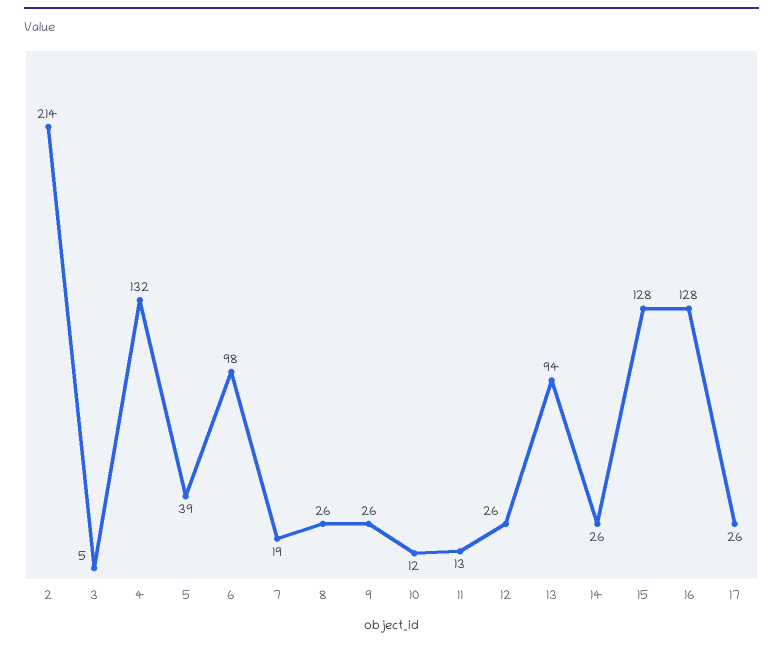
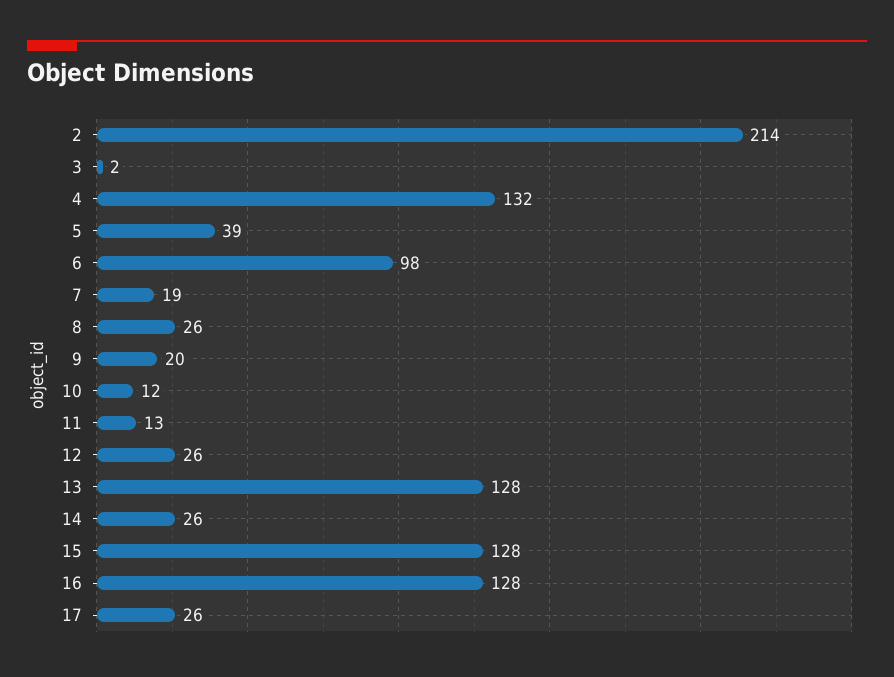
  {
    "2": 214,
-   "3": 5,
+   "3": 2,
    "4": 132,
    "5": 39,
    "6": 98,
    "7": 19,
    "8": 26,
-   "9": 26,
+   "9": 20,
    "10": 12,
    "11": 13,
    "12": 26,
-   "13": 94,
+   "13": 128,
    "14": 26,
    "15": 128,
    "16": 128,
    "17": 26
  }

